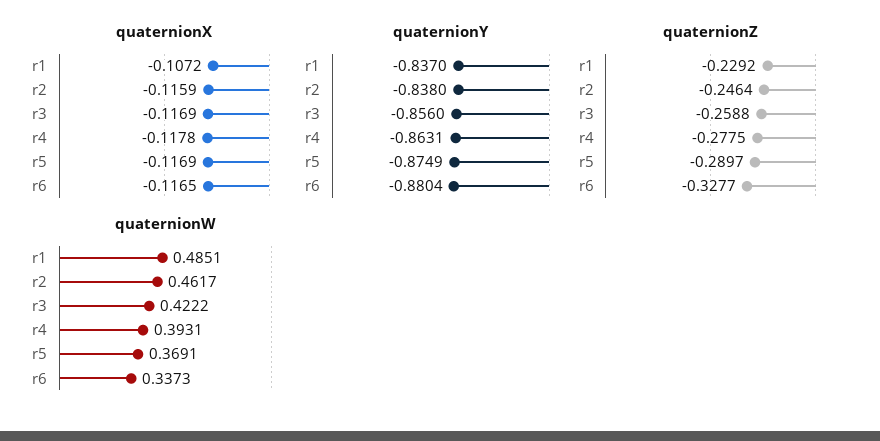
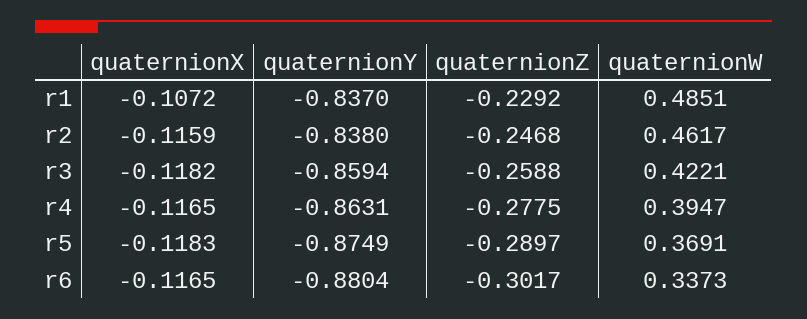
  {
    "quaternionX": {
      "r1": -0.1072,
      "r2": -0.1159,
-     "r3": -0.1169,
+     "r3": -0.1182,
-     "r4": -0.1178,
+     "r4": -0.1165,
-     "r5": -0.1169,
+     "r5": -0.1183,
      "r6": -0.1165
    },
    "quaternionY": {
      "r1": -0.837,
      "r2": -0.838,
-     "r3": -0.856,
+     "r3": -0.8594,
      "r4": -0.8631,
      "r5": -0.8749,
      "r6": -0.8804
    },
    "quaternionZ": {
      "r1": -0.2292,
-     "r2": -0.2464,
+     "r2": -0.2468,
      "r3": -0.2588,
      "r4": -0.2775,
      "r5": -0.2897,
-     "r6": -0.3277
+     "r6": -0.3017
    },
    "quaternionW": {
      "r1": 0.4851,
      "r2": 0.4617,
-     "r3": 0.4222,
+     "r3": 0.4221,
-     "r4": 0.3931,
+     "r4": 0.3947,
      "r5": 0.3691,
      "r6": 0.3373
    }
  }

